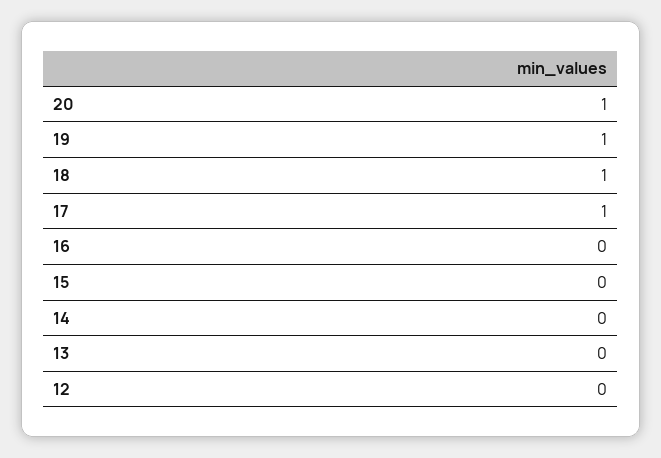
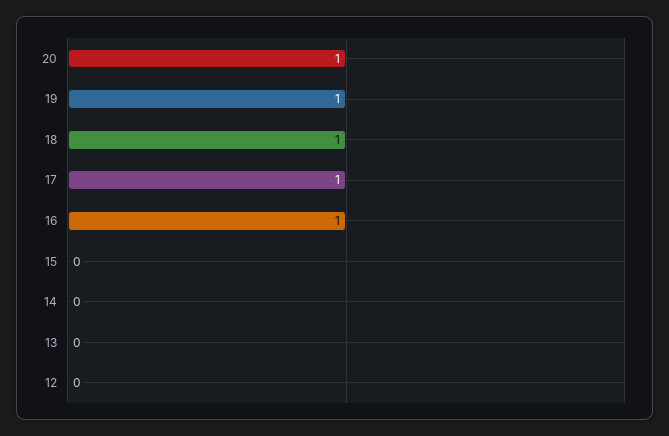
  {
    "20": 1,
    "19": 1,
    "18": 1,
    "17": 1,
-   "16": 0,
+   "16": 1,
    "15": 0,
    "14": 0,
    "13": 0,
    "12": 0
  }

